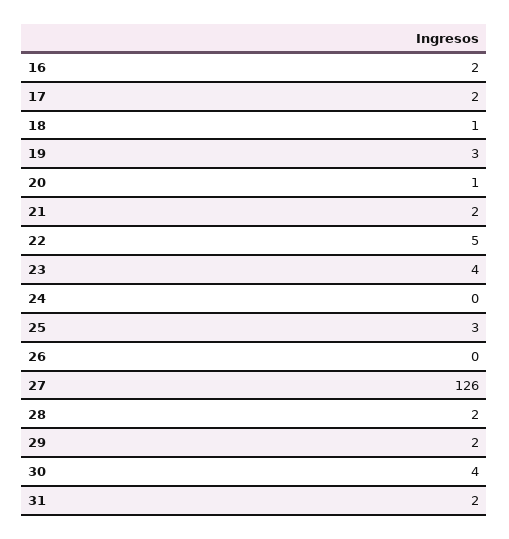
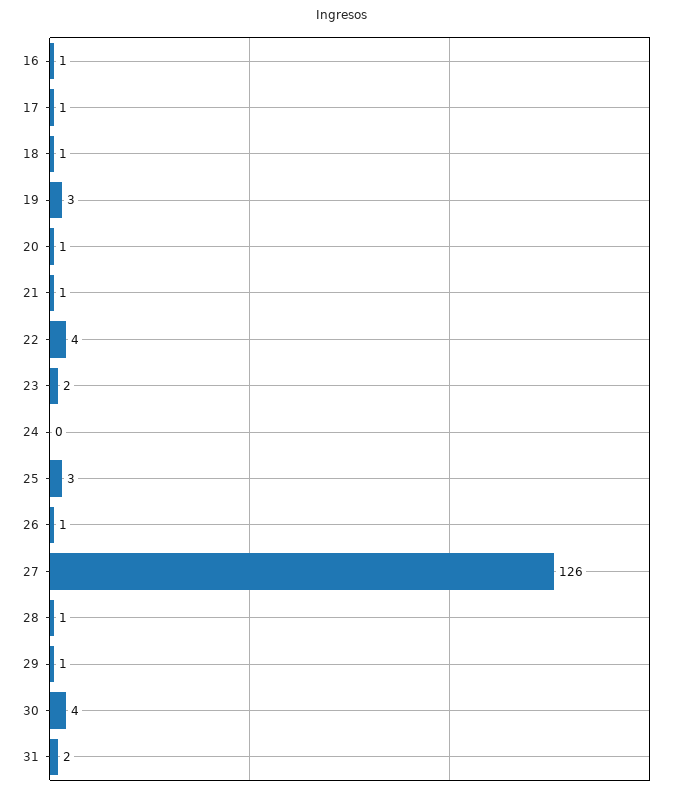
  {
-   "16": 2,
+   "16": 1,
-   "17": 2,
+   "17": 1,
    "18": 1,
    "19": 3,
    "20": 1,
-   "21": 2,
+   "21": 1,
-   "22": 5,
+   "22": 4,
-   "23": 4,
+   "23": 2,
    "24": 0,
    "25": 3,
-   "26": 0,
+   "26": 1,
    "27": 126,
-   "28": 2,
+   "28": 1,
-   "29": 2,
+   "29": 1,
    "30": 4,
    "31": 2
  }

